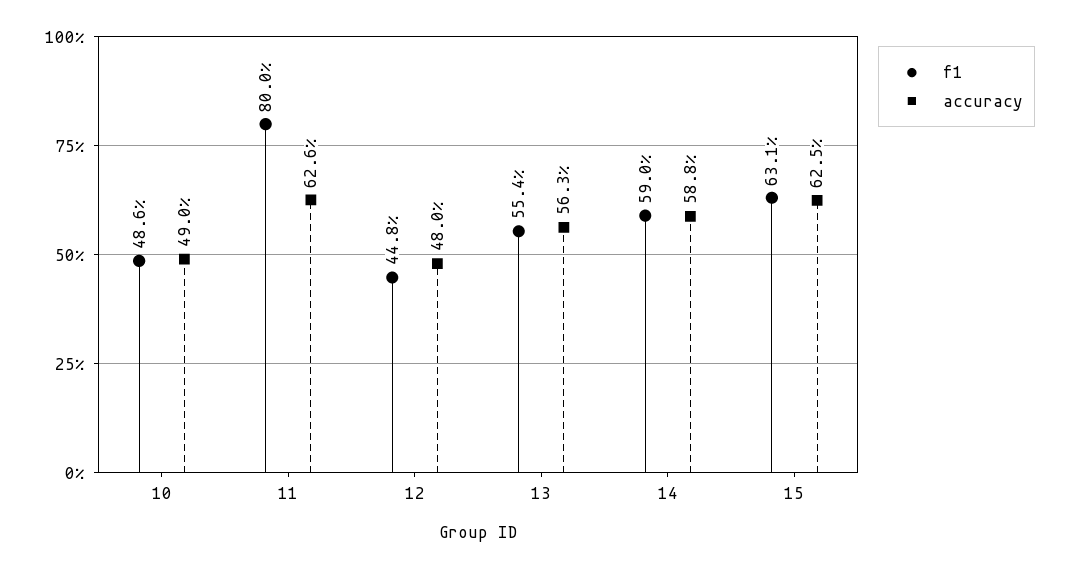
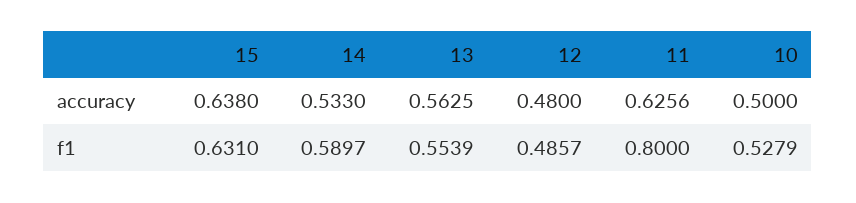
  {
    "f1": {
-     "10": 0.486,
+     "10": 0.5279,
      "11": 0.8,
-     "12": 0.448,
+     "12": 0.4857,
      "13": 0.5539,
      "14": 0.5897,
      "15": 0.631
    },
    "accuracy": {
-     "10": 0.49,
+     "10": 0.5,
      "11": 0.6256,
      "12": 0.48,
      "13": 0.5625,
-     "14": 0.588,
+     "14": 0.533,
-     "15": 0.625
+     "15": 0.638
    }
  }

